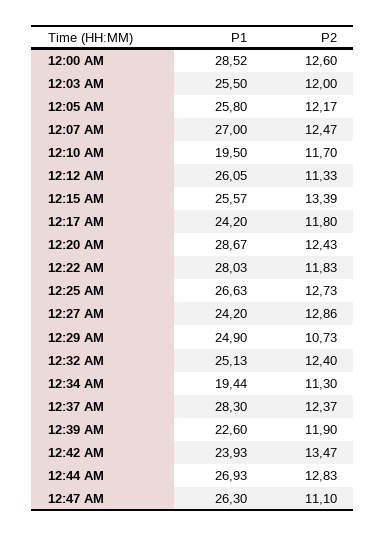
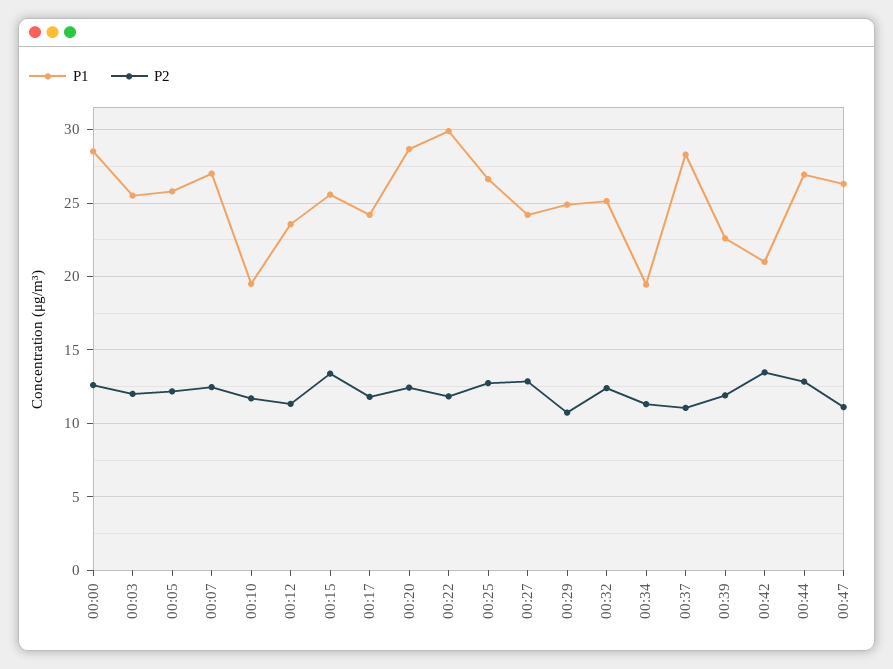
  {
    "P1": {
      "12:00 AM": 28.52,
      "12:03 AM": 25.5,
      "12:05 AM": 25.8,
      "12:07 AM": 27,
      "12:10 AM": 19.5,
-     "12:12 AM": 26.05,
+     "12:12 AM": 23.5,
      "12:15 AM": 25.57,
      "12:17 AM": 24.2,
      "12:20 AM": 28.67,
-     "12:22 AM": 28.03,
+     "12:22 AM": 30,
      "12:25 AM": 26.63,
      "12:27 AM": 24.2,
      "12:29 AM": 24.9,
      "12:32 AM": 25.13,
      "12:34 AM": 19.44,
      "12:37 AM": 28.3,
      "12:39 AM": 22.6,
-     "12:42 AM": 23.93,
+     "12:42 AM": 21,
      "12:44 AM": 26.93,
      "12:47 AM": 26.3
    },
    "P2": {
      "12:00 AM": 12.6,
      "12:03 AM": 12,
      "12:05 AM": 12.17,
      "12:07 AM": 12.47,
      "12:10 AM": 11.7,
      "12:12 AM": 11.33,
      "12:15 AM": 13.39,
      "12:17 AM": 11.8,
      "12:20 AM": 12.43,
      "12:22 AM": 11.83,
      "12:25 AM": 12.73,
      "12:27 AM": 12.86,
      "12:29 AM": 10.73,
      "12:32 AM": 12.4,
      "12:34 AM": 11.3,
-     "12:37 AM": 12.37,
+     "12:37 AM": 11,
      "12:39 AM": 11.9,
      "12:42 AM": 13.47,
      "12:44 AM": 12.83,
      "12:47 AM": 11.1
    }
  }

